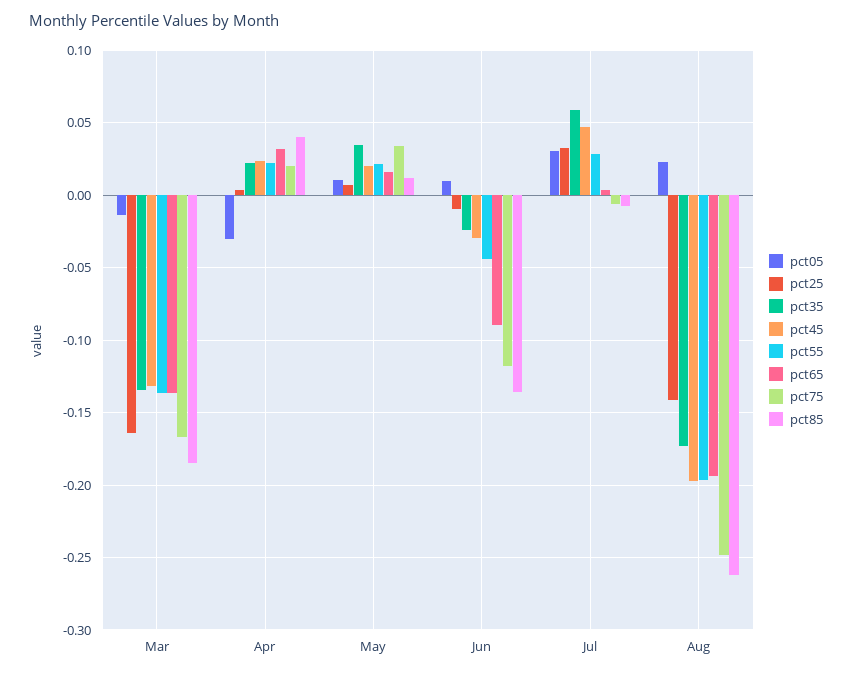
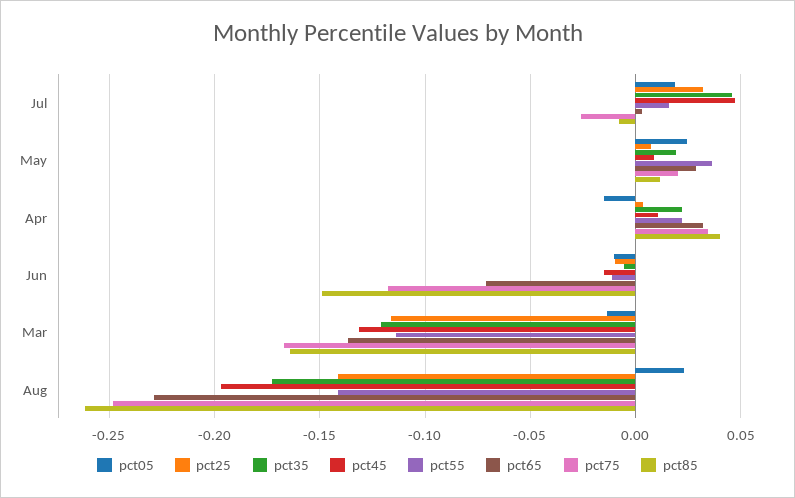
  {
    "pct05": {
      "Mar": -0.015,
-     "Apr": -0.03,
+     "Apr": -0.015,
-     "May": 0.01,
+     "May": 0.025,
-     "Jun": 0.01,
+     "Jun": -0.01,
-     "Jul": 0.03,
+     "Jul": 0.02,
      "Aug": 0.025
    },
    "pct25": {
-     "Mar": -0.165,
+     "Mar": -0.115,
      "Apr": 0.005,
      "May": 0.005,
      "Jun": -0.01,
      "Jul": 0.03,
      "Aug": -0.14
    },
    "pct35": {
-     "Mar": -0.135,
+     "Mar": -0.12,
      "Apr": 0.02,
-     "May": 0.035,
+     "May": 0.02,
-     "Jun": -0.025,
+     "Jun": -0.005,
-     "Jul": 0.06,
+     "Jul": 0.045,
      "Aug": -0.175
    },
    "pct45": {
      "Mar": -0.13,
-     "Apr": 0.025,
+     "Apr": 0.01,
-     "May": 0.02,
+     "May": 0.01,
-     "Jun": -0.03,
+     "Jun": -0.015,
      "Jul": 0.045,
      "Aug": -0.195
    },
    "pct55": {
-     "Mar": -0.135,
+     "Mar": -0.115,
      "Apr": 0.02,
-     "May": 0.02,
+     "May": 0.035,
-     "Jun": -0.045,
+     "Jun": -0.01,
-     "Jul": 0.03,
+     "Jul": 0.015,
-     "Aug": -0.195
+     "Aug": -0.14
    },
    "pct65": {
      "Mar": -0.135,
      "Apr": 0.03,
-     "May": 0.015,
+     "May": 0.03,
-     "Jun": -0.09,
+     "Jun": -0.07,
      "Jul": 0.005,
-     "Aug": -0.195
+     "Aug": -0.23
    },
    "pct75": {
      "Mar": -0.165,
-     "Apr": 0.02,
+     "Apr": 0.035,
-     "May": 0.035,
+     "May": 0.02,
      "Jun": -0.12,
-     "Jul": -0.005,
+     "Jul": -0.025,
      "Aug": -0.25
    },
    "pct85": {
-     "Mar": -0.185,
+     "Mar": -0.165,
      "Apr": 0.04,
      "May": 0.01,
-     "Jun": -0.135,
+     "Jun": -0.15,
      "Jul": -0.01,
      "Aug": -0.26
    }
  }

